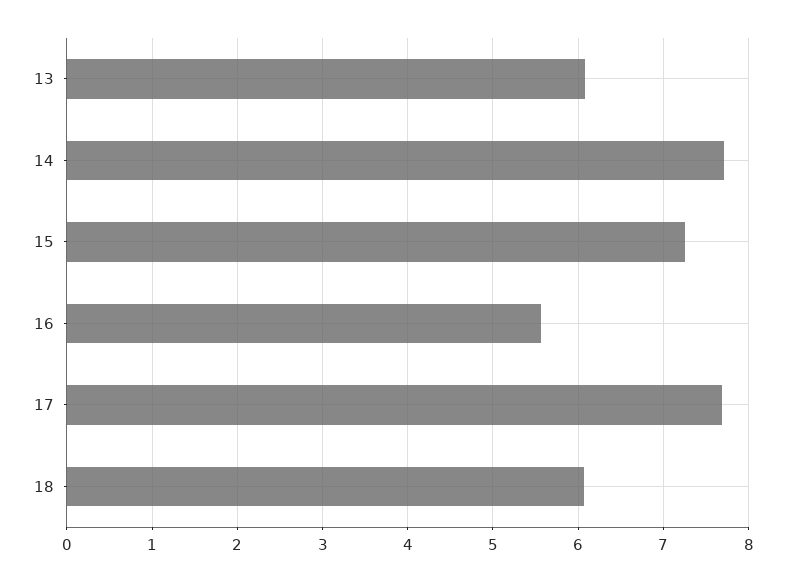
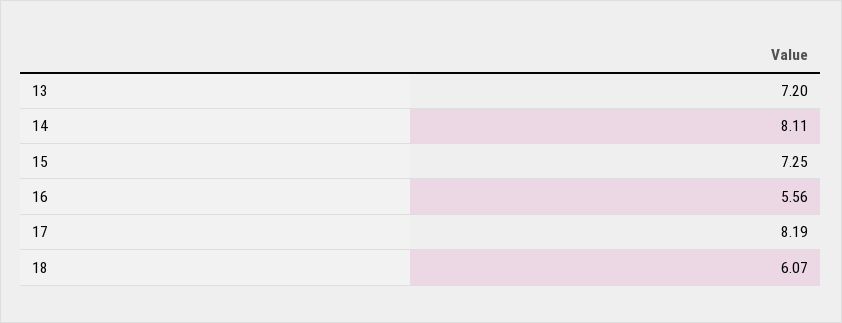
  {
-   "13": 6.1,
+   "13": 7.2,
-   "14": 7.7,
+   "14": 8.11,
    "15": 7.25,
    "16": 5.56,
-   "17": 7.7,
+   "17": 8.19,
    "18": 6.07
  }

